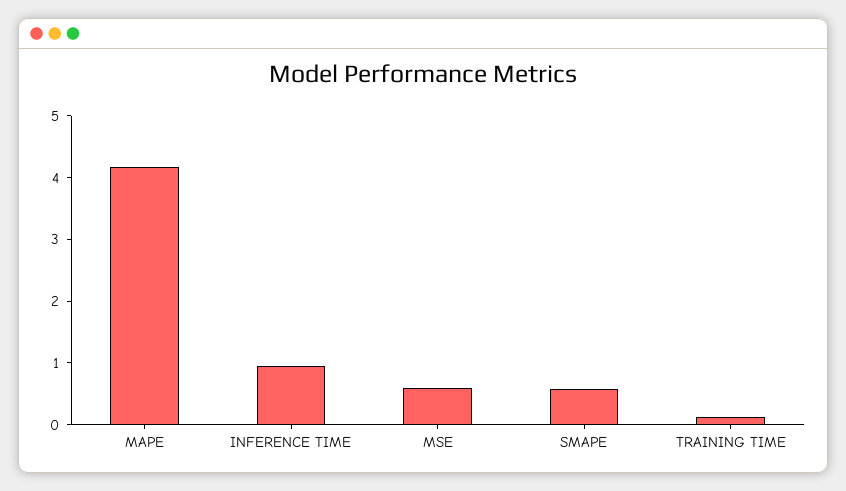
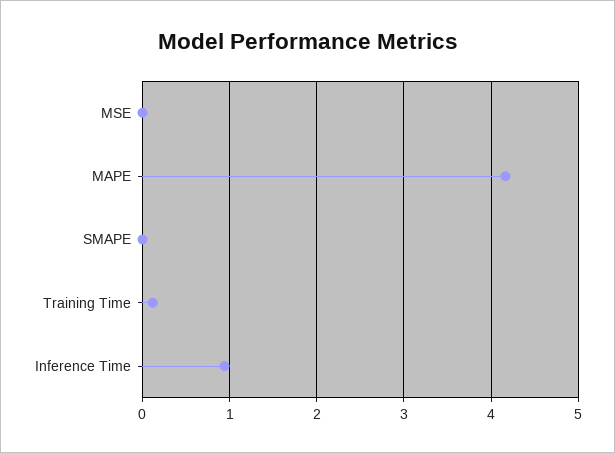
  {
    "MAPE": 4.2,
    "INFERENCE TIME": 0.9,
-   "MSE": 0.6,
+   "MSE": 0,
-   "SMAPE": 0.6,
+   "SMAPE": 0,
    "TRAINING TIME": 0.1
  }

